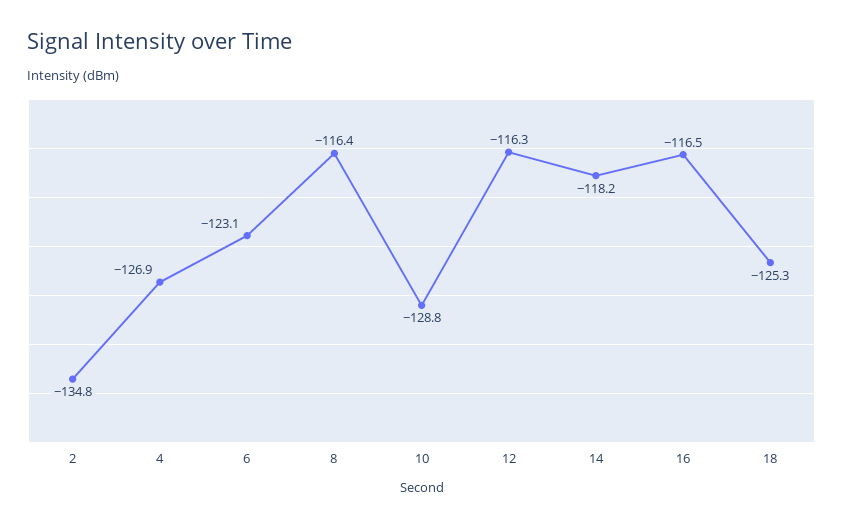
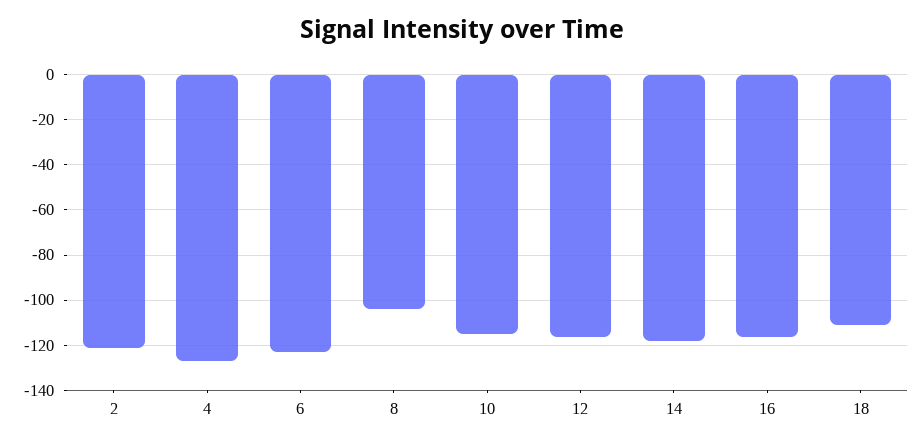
  {
-   "2": -134.8,
+   "2": -120,
    "4": -126.9,
    "6": -123.1,
-   "8": -116.4,
+   "8": -105,
-   "10": -128.8,
+   "10": -115,
    "12": -116.3,
    "14": -118.2,
    "16": -116.5,
-   "18": -125.3
+   "18": -110
  }

